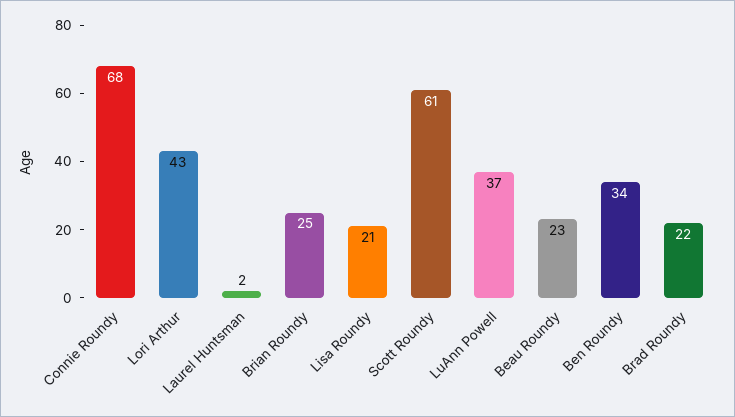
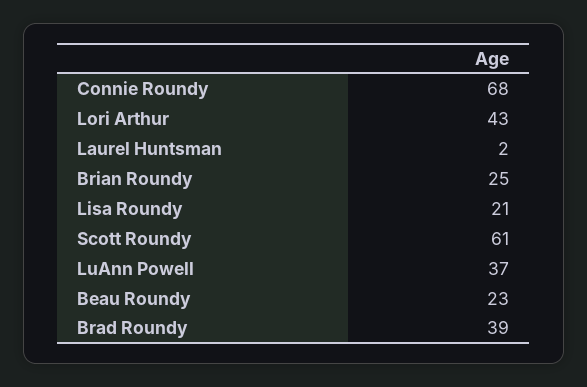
  {
    "Connie Roundy": 68,
    "Lori Arthur": 43,
    "Laurel Huntsman": 2,
    "Brian Roundy": 25,
    "Lisa Roundy": 21,
    "Scott Roundy": 61,
    "LuAnn Powell": 37,
    "Beau Roundy": 23,
-   "Ben Roundy": 34,
-   "Brad Roundy": 22
+   "Brad Roundy": 39
  }

